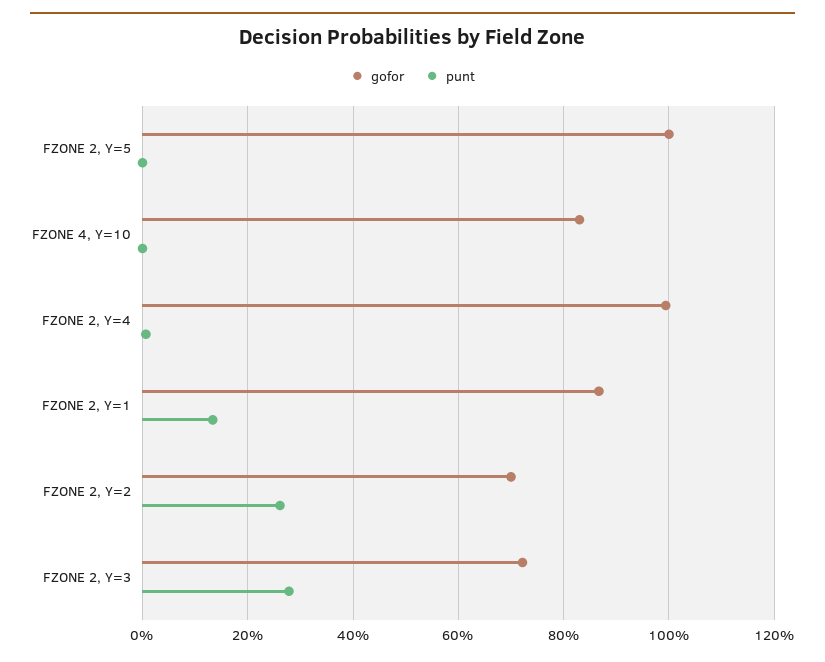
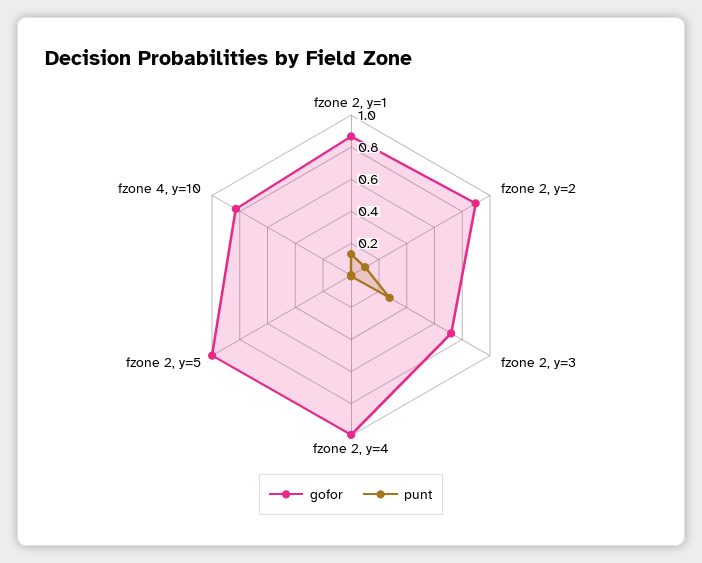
  {
    "gofor": {
      "FZONE 2, Y=5": 1,
      "FZONE 4, Y=10": 0.84,
      "FZONE 2, Y=4": 1,
      "FZONE 2, Y=1": 0.86,
-     "FZONE 2, Y=2": 0.7,
+     "FZONE 2, Y=2": 0.9,
      "FZONE 2, Y=3": 0.72
    },
    "punt": {
      "FZONE 2, Y=5": 0,
      "FZONE 4, Y=10": 0,
      "FZONE 2, Y=4": 0,
      "FZONE 2, Y=1": 0.14,
-     "FZONE 2, Y=2": 0.26,
+     "FZONE 2, Y=2": 0.1,
      "FZONE 2, Y=3": 0.28
    }
  }

